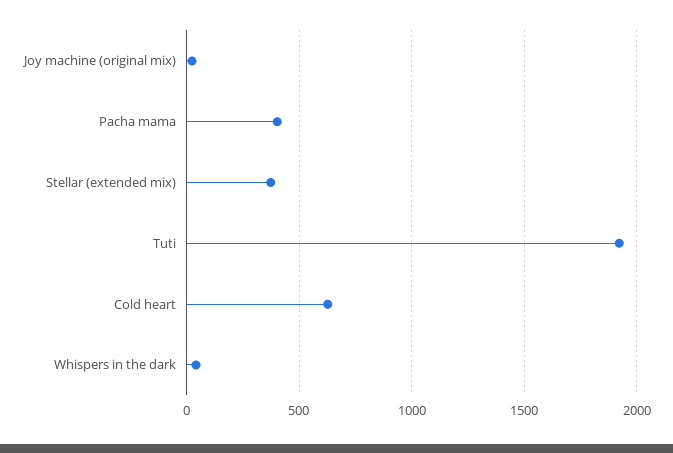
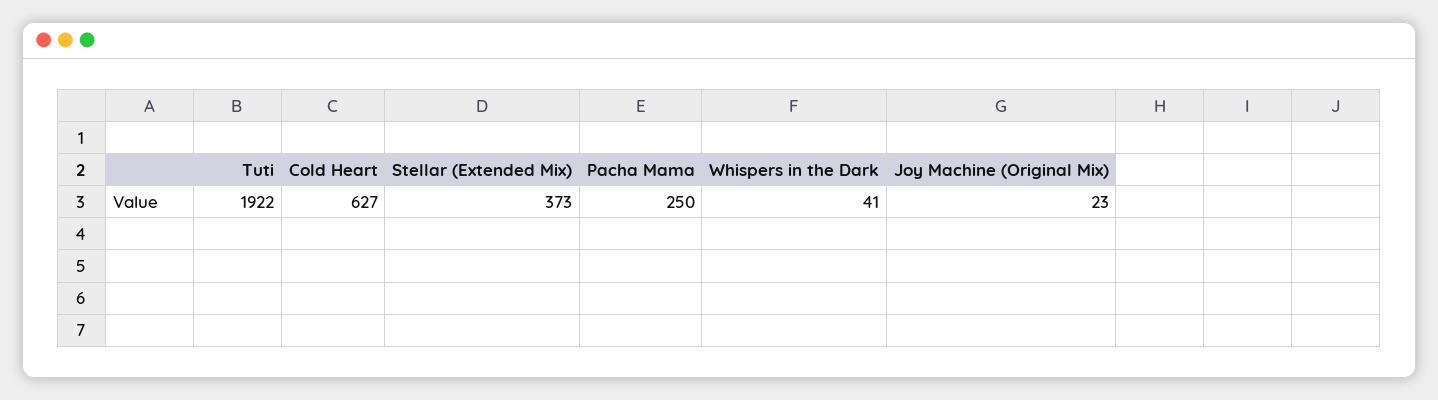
  {
    "Joy machine (original mix)": 23,
-   "Pacha mama": 400,
+   "Pacha mama": 250,
    "Stellar (extended mix)": 373,
    "Tuti": 1922,
    "Cold heart": 627,
    "Whispers in the dark": 41
  }

